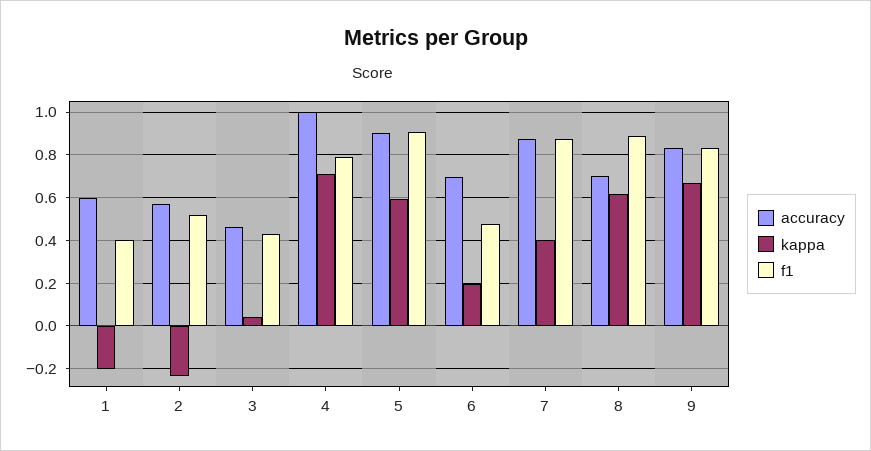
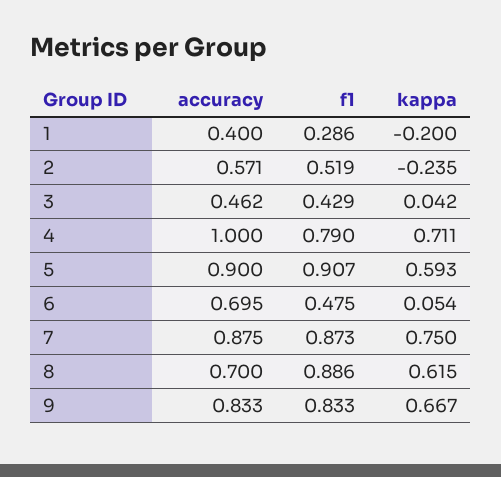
  {
    "accuracy": {
-     "1": 0.6,
+     "1": 0.4,
      "2": 0.571,
      "3": 0.462,
      "4": 1,
      "5": 0.9,
      "6": 0.695,
      "7": 0.875,
      "8": 0.7,
      "9": 0.833
    },
    "kappa": {
      "1": -0.2,
      "2": -0.235,
      "3": 0.042,
      "4": 0.711,
      "5": 0.593,
-     "6": 0.2,
+     "6": 0.054,
-     "7": 0.4,
+     "7": 0.75,
      "8": 0.615,
      "9": 0.667
    },
    "f1": {
-     "1": 0.4,
+     "1": 0.286,
      "2": 0.519,
      "3": 0.429,
      "4": 0.79,
      "5": 0.907,
      "6": 0.475,
      "7": 0.873,
      "8": 0.886,
      "9": 0.833
    }
  }

